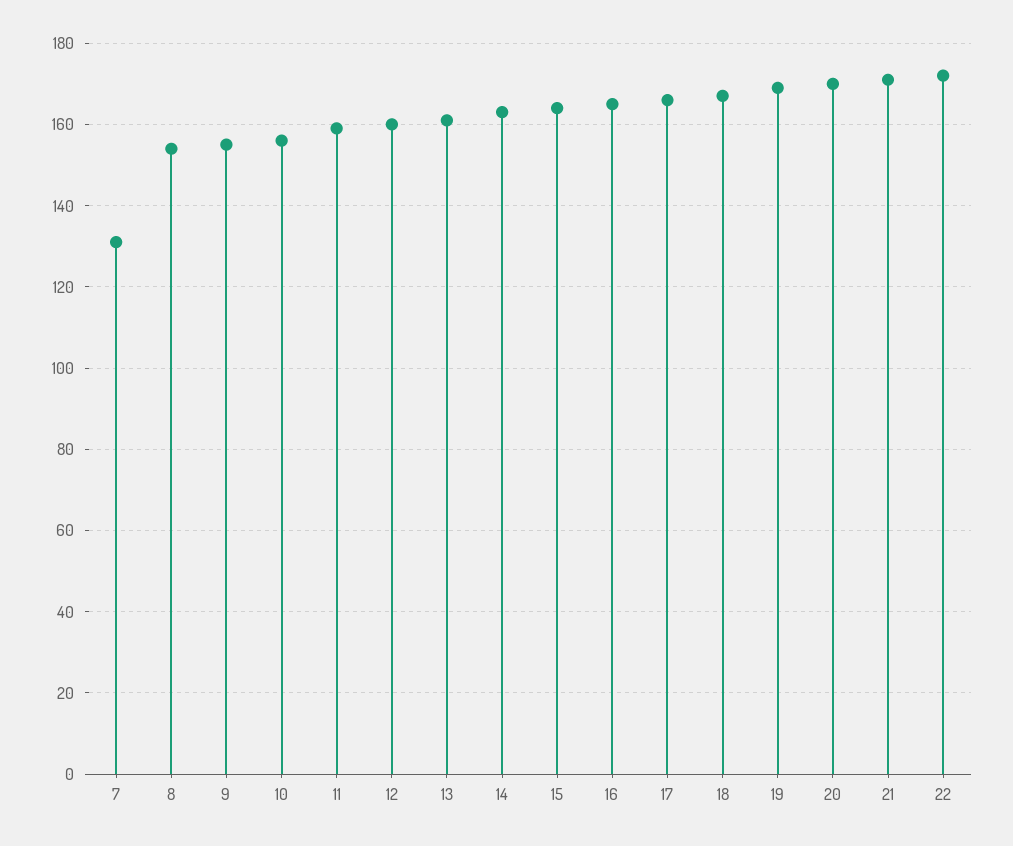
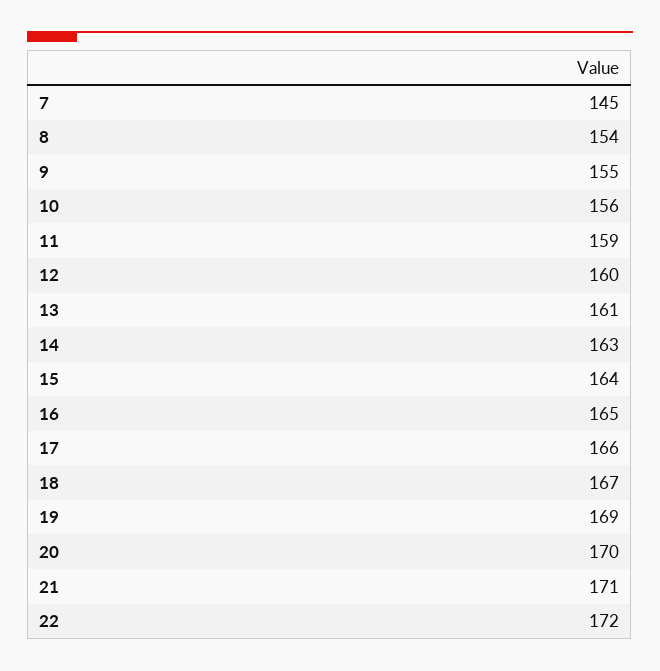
  {
-   "7": 130,
+   "7": 145,
    "8": 154,
    "9": 155,
    "10": 156,
    "11": 159,
    "12": 160,
    "13": 161,
    "14": 163,
    "15": 164,
    "16": 165,
    "17": 166,
    "18": 167,
    "19": 169,
    "20": 170,
    "21": 171,
    "22": 172
  }

